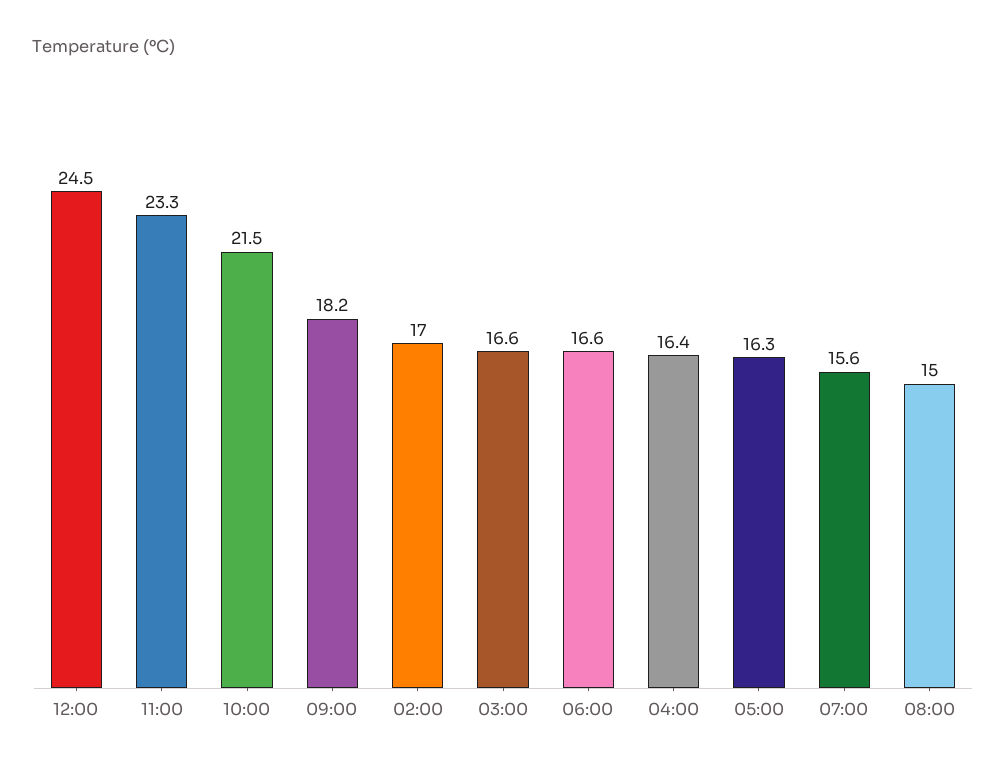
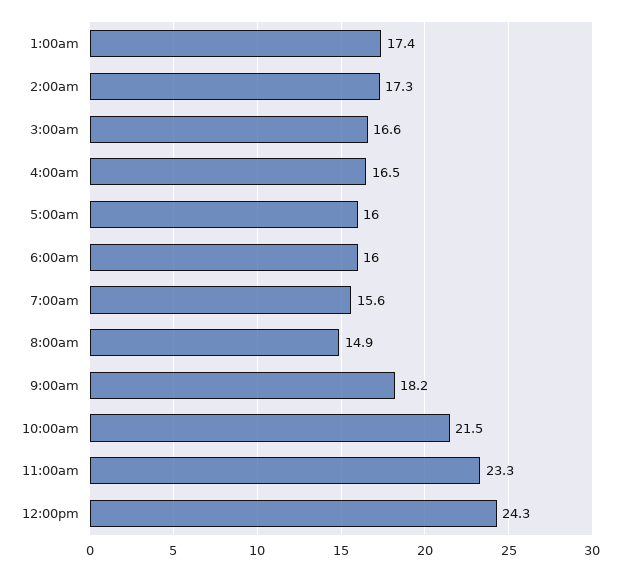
  {
-   "12:00": 24.5,
+   "12:00": 24.3,
    "11:00": 23.3,
    "10:00": 21.5,
    "09:00": 18.2,
-   "02:00": 17,
+   "02:00": 17.3,
    "03:00": 16.6,
-   "06:00": 16.6,
+   "06:00": 16,
-   "04:00": 16.4,
+   "04:00": 16.5,
-   "05:00": 16.3,
+   "05:00": 16,
    "07:00": 15.6,
-   "08:00": 15
+   "08:00": 14.9,
+   "1:00am": 17.4
  }

